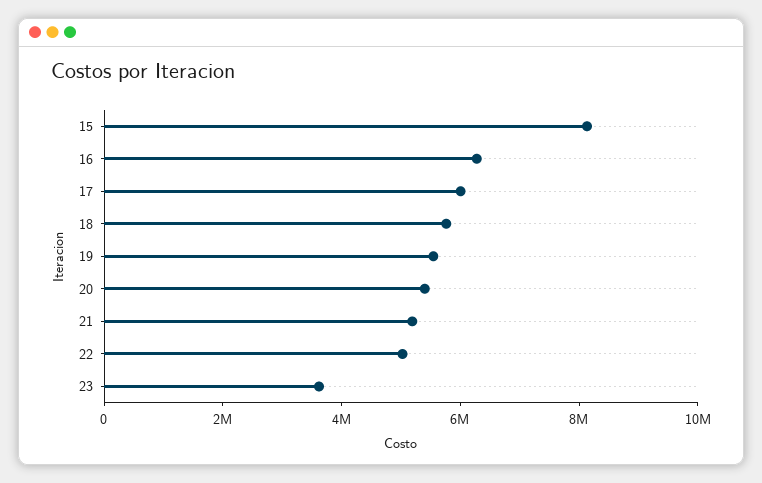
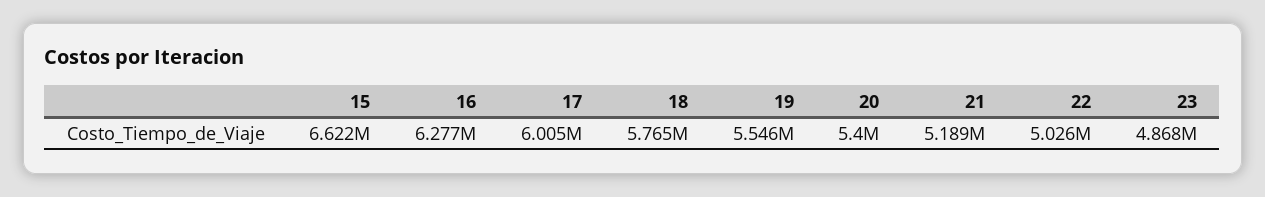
  {
-   "15": 8000000,
+   "15": 6622000,
    "16": 6277000,
    "17": 6005000,
    "18": 5765000,
    "19": 5546000,
    "20": 5400000,
    "21": 5189000,
    "22": 5026000,
-   "23": 3500000
+   "23": 4868000
  }

